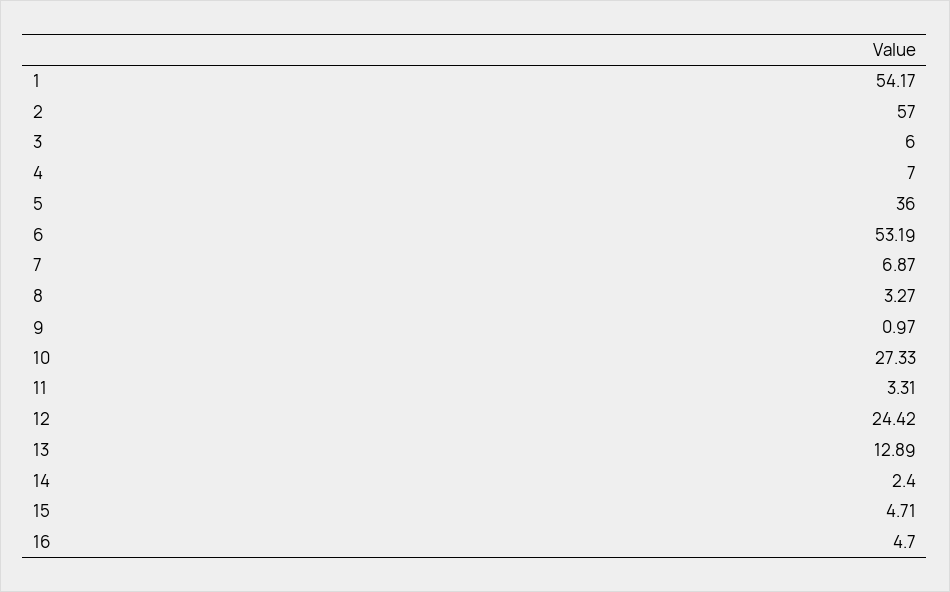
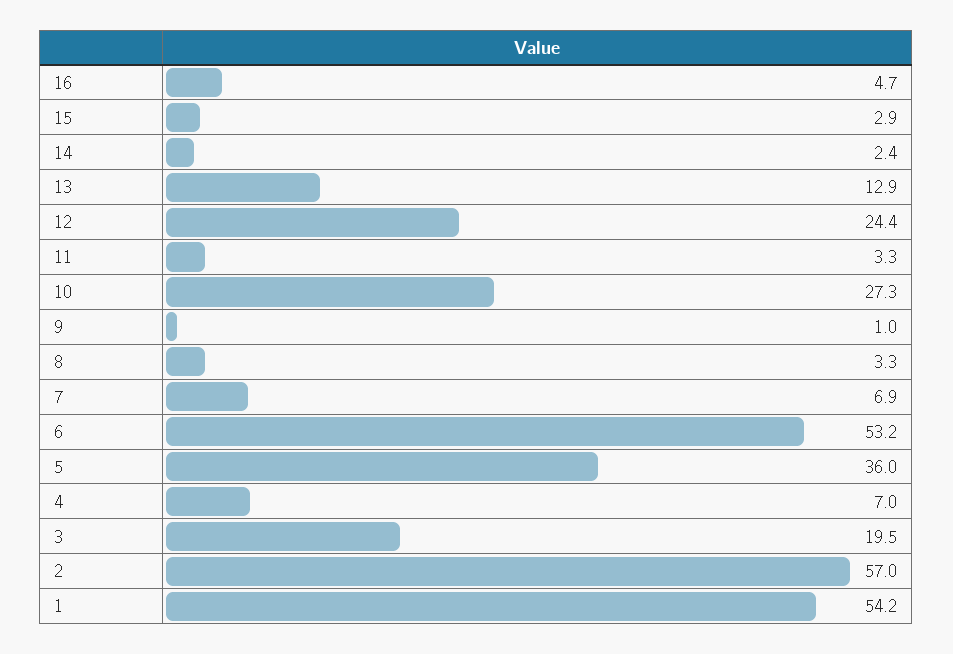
  {
    "1": 54.17,
    "2": 57,
-   "3": 6,
+   "3": 19.5,
    "4": 7,
    "5": 36,
    "6": 53.19,
    "7": 6.87,
    "8": 3.27,
    "9": 0.97,
    "10": 27.33,
    "11": 3.31,
    "12": 24.42,
    "13": 12.89,
    "14": 2.4,
-   "15": 4.71,
+   "15": 2.9,
    "16": 4.7
  }

